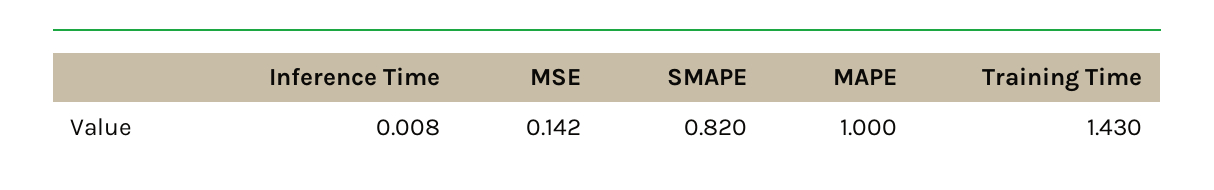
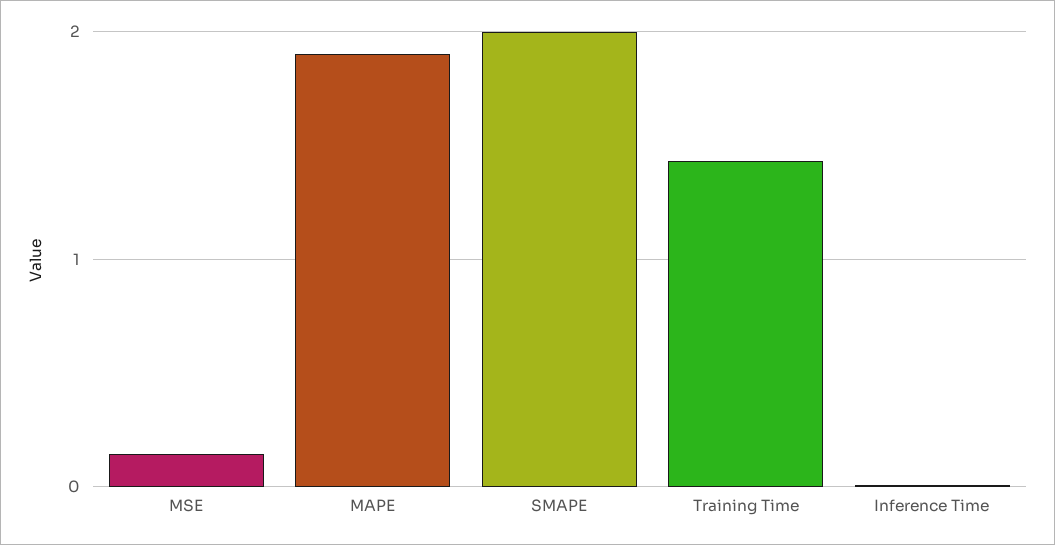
  {
    "Inference Time": 0.008,
    "MSE": 0.142,
-   "SMAPE": 0.82,
+   "SMAPE": 2,
-   "MAPE": 1,
+   "MAPE": 1.9,
    "Training Time": 1.43
  }

